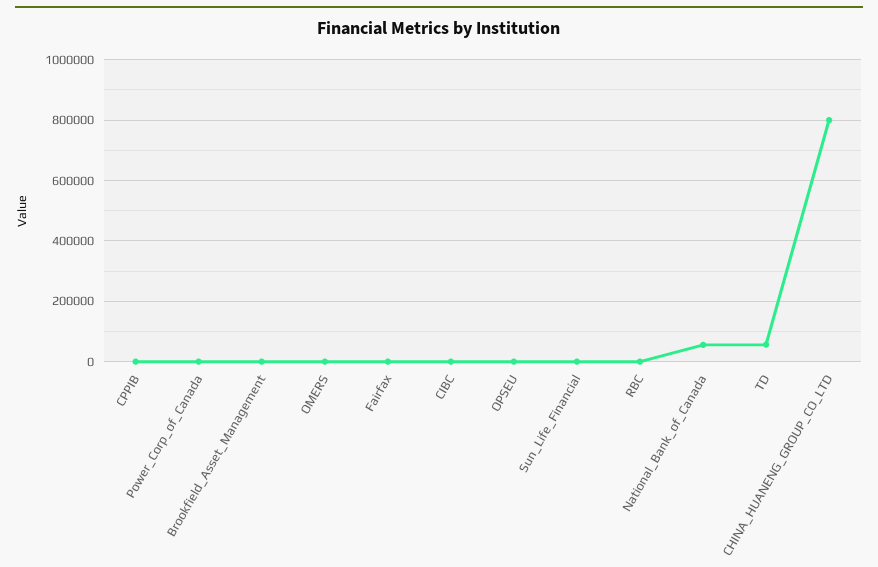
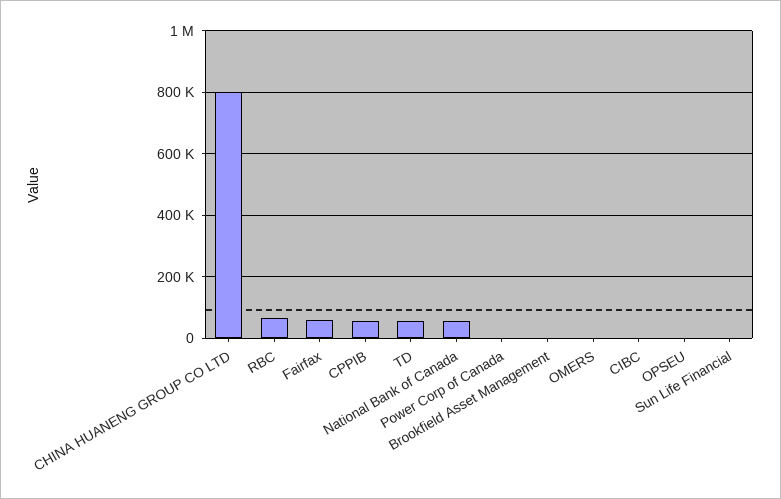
  {
-   "CPPIB": 0,
+   "CPPIB": 60000,
    "Power_Corp_of_Canada": 0,
    "Brookfield_Asset_Management": 0,
    "OMERS": 0,
-   "Fairfax": 0,
+   "Fairfax": 60000,
    "CIBC": 0,
    "OPSEU": 0,
    "Sun_Life_Financial": 0,
-   "RBC": 0,
+   "RBC": 60000,
    "National_Bank_of_Canada": 60000,
    "TD": 60000,
    "CHINA_HUANENG_GROUP_CO_LTD": 800000
  }

